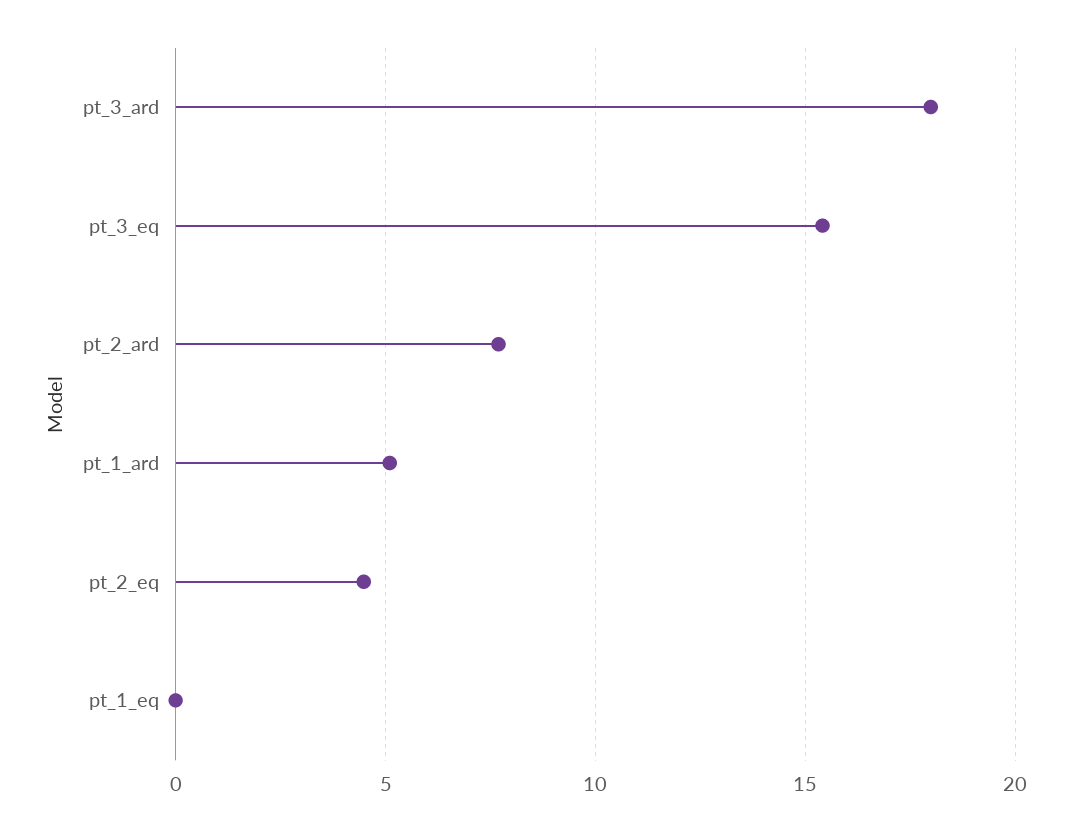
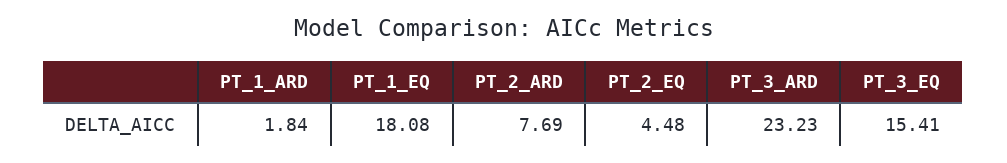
  {
-   "pt_3_ard": 18,
+   "pt_3_ard": 23.23,
    "pt_3_eq": 15.41,
    "pt_2_ard": 7.69,
-   "pt_1_ard": 5,
+   "pt_1_ard": 1.84,
    "pt_2_eq": 4.48,
-   "pt_1_eq": 0
+   "pt_1_eq": 18.08
  }

